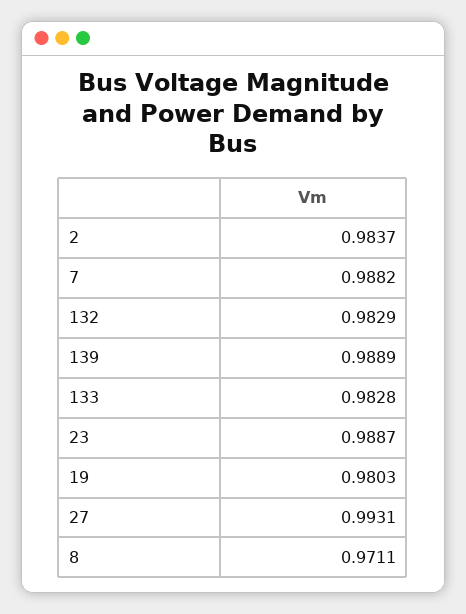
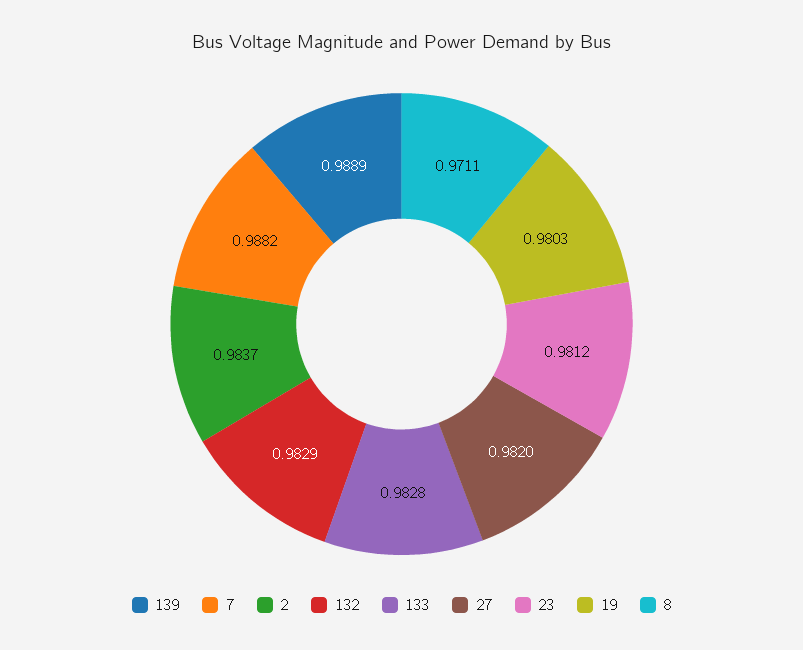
  {
    "2": 0.9837,
    "7": 0.9882,
    "132": 0.9829,
    "139": 0.9889,
    "133": 0.9828,
-   "23": 0.9887,
+   "23": 0.9812,
    "19": 0.9803,
-   "27": 0.9931,
+   "27": 0.982,
    "8": 0.9711
  }

